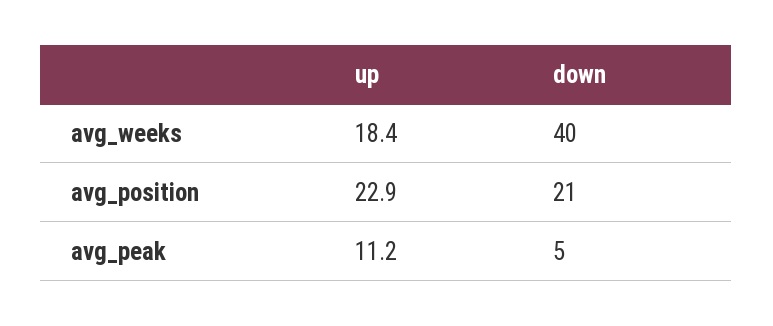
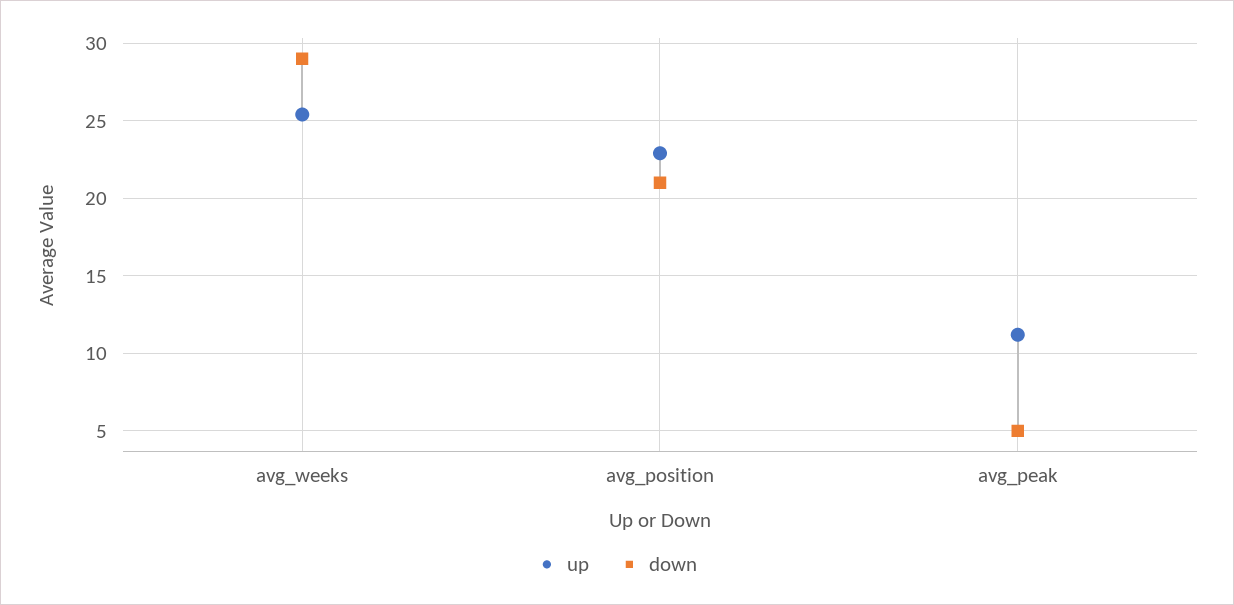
  {
    "up": {
-     "avg_weeks": 18.4,
+     "avg_weeks": 25.5,
      "avg_position": 22.9,
      "avg_peak": 11.2
    },
    "down": {
-     "avg_weeks": 40,
+     "avg_weeks": 29,
      "avg_position": 21,
      "avg_peak": 5
    }
  }

